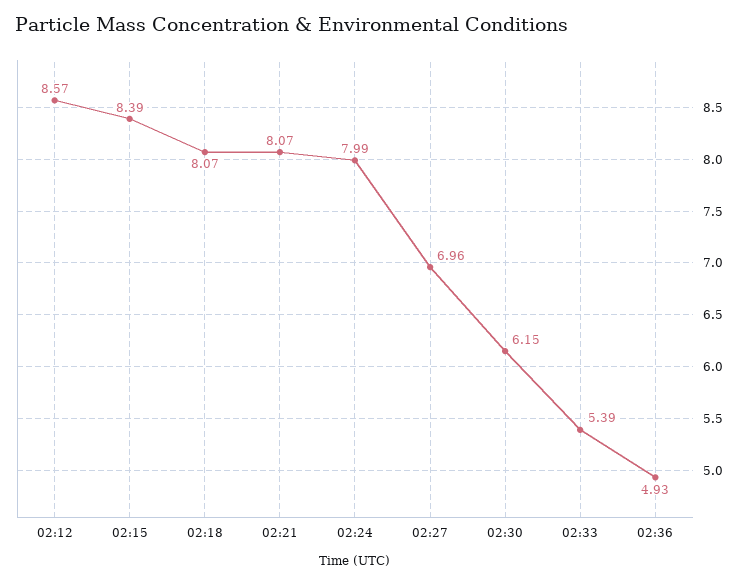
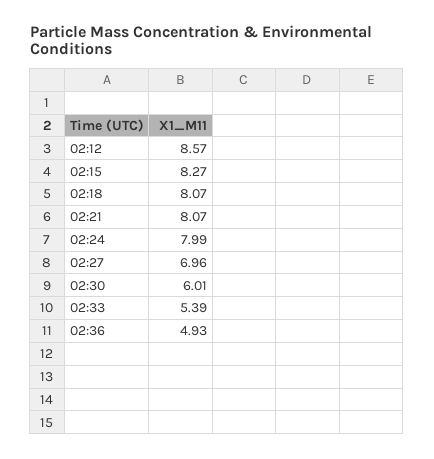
  {
    "02:12": 8.57,
-   "02:15": 8.39,
+   "02:15": 8.27,
    "02:18": 8.07,
    "02:21": 8.07,
    "02:24": 7.99,
    "02:27": 6.96,
-   "02:30": 6.15,
+   "02:30": 6.01,
    "02:33": 5.39,
    "02:36": 4.93
  }

